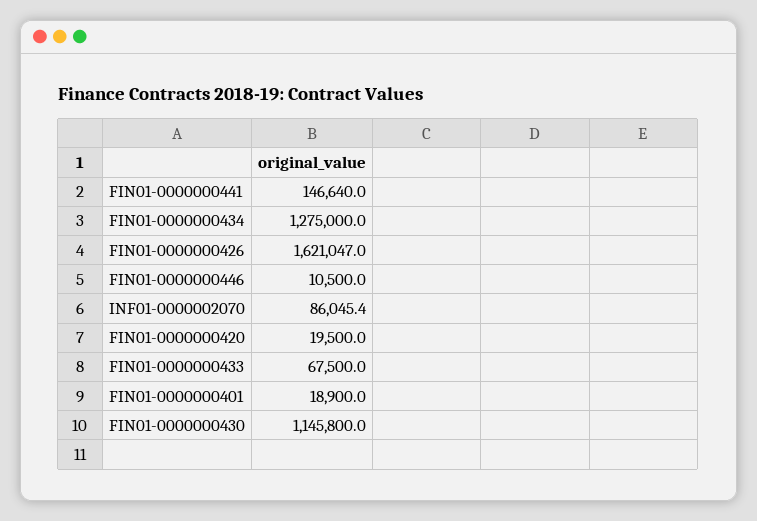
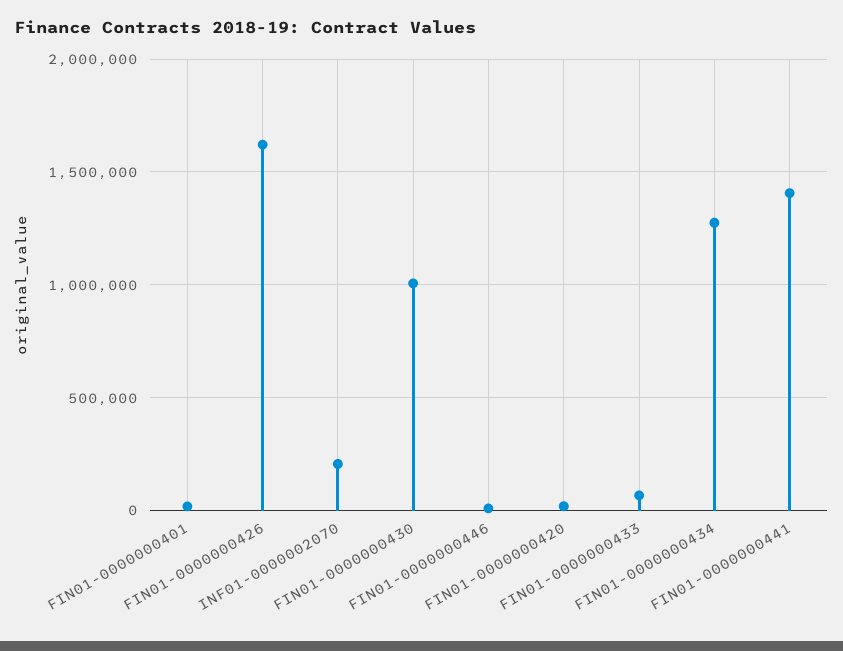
  {
-   "FIN01-0000000441": 146640,
+   "FIN01-0000000441": 1400000,
    "FIN01-0000000434": 1275000,
    "FIN01-0000000426": 1621047,
    "FIN01-0000000446": 10500,
-   "INF01-0000002070": 86045.4,
+   "INF01-0000002070": 200000,
    "FIN01-0000000420": 19500,
    "FIN01-0000000433": 67500,
    "FIN01-0000000401": 18900,
-   "FIN01-0000000430": 1145800
+   "FIN01-0000000430": 1000000
  }

